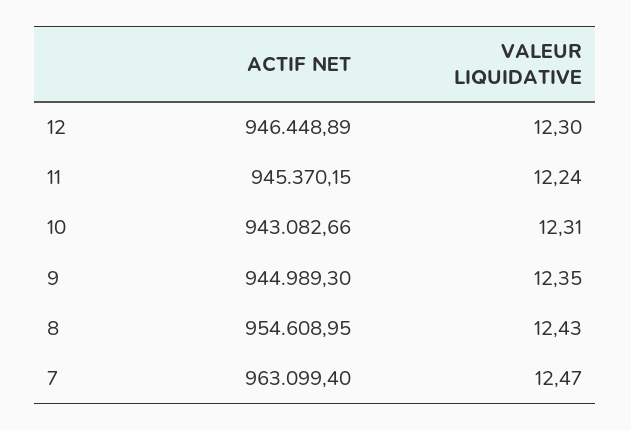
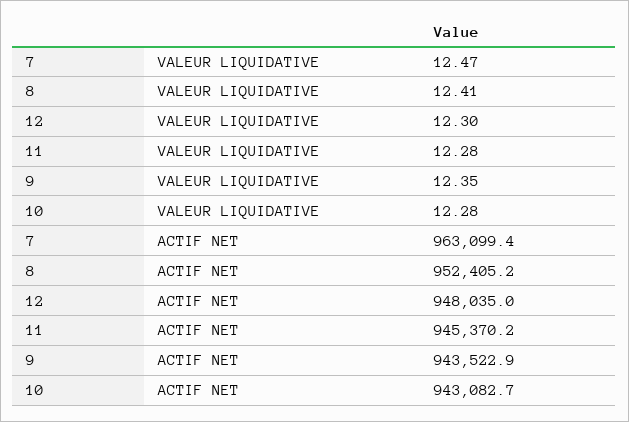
  {
    "ACTIF NET": {
-     "12": 946448.89,
+     "12": 948035,
      "11": 945370.15,
      "10": 943082.66,
-     "9": 944989.3,
+     "9": 943522.9,
-     "8": 954608.95,
+     "8": 952405.2,
      "7": 963099.4
    },
    "VALEUR LIQUIDATIVE": {
      "12": 12.3,
-     "11": 12.24,
+     "11": 12.28,
-     "10": 12.31,
+     "10": 12.28,
      "9": 12.35,
-     "8": 12.43,
+     "8": 12.41,
      "7": 12.47
    }
  }

